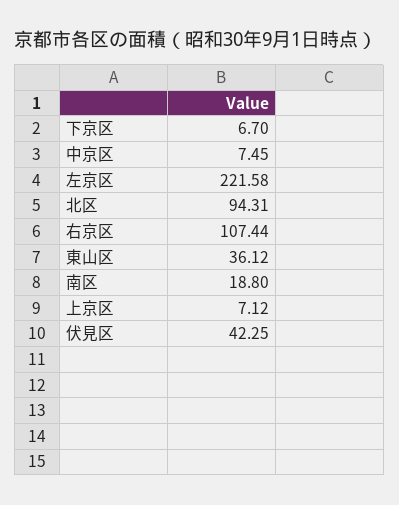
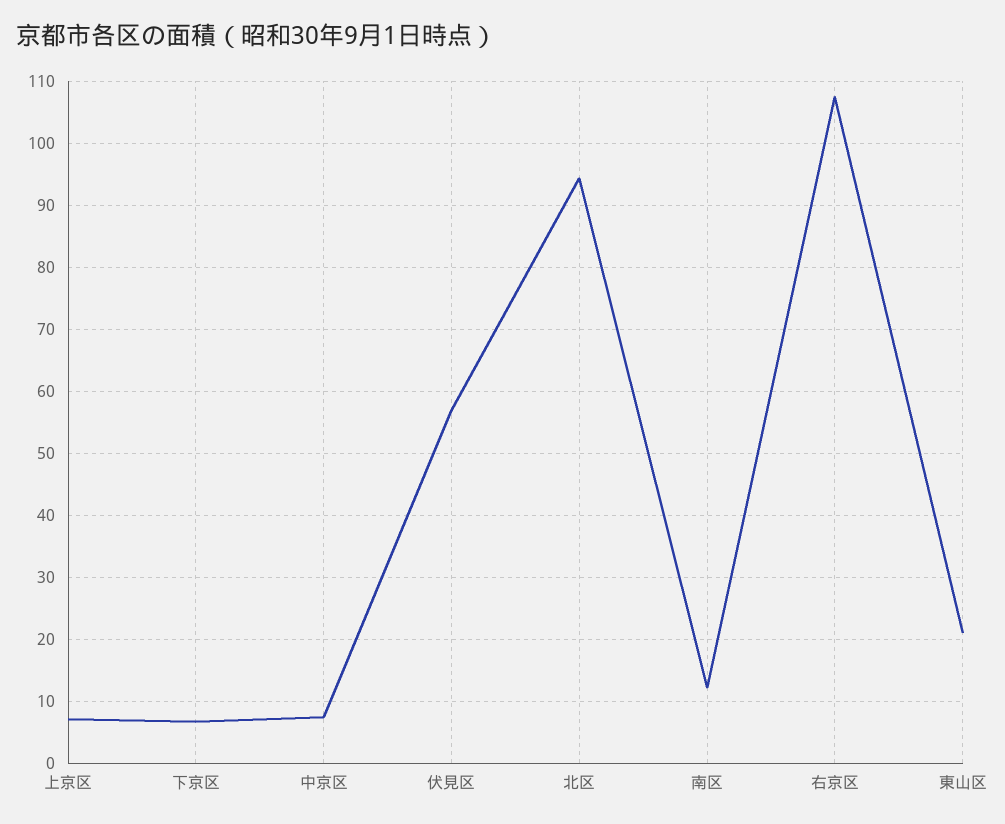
  {
    "下京区": 6.7,
    "中京区": 7.45,
-   "左京区": 221.58,
    "北区": 94.31,
    "右京区": 107.44,
-   "東山区": 36.12,
+   "東山区": 21,
-   "南区": 18.8,
+   "南区": 12,
    "上京区": 7.12,
-   "伏見区": 42.25
+   "伏見区": 57
  }

